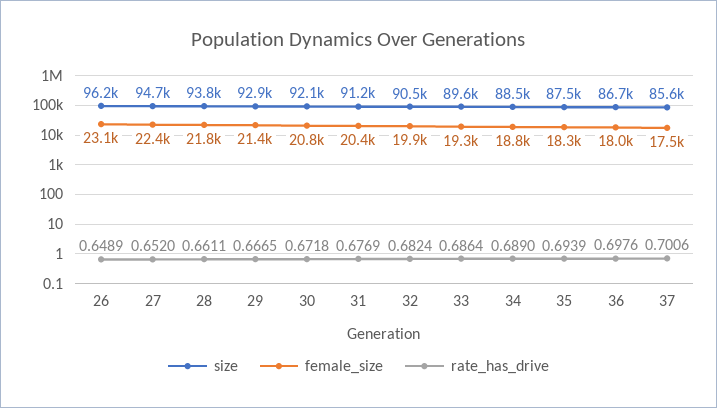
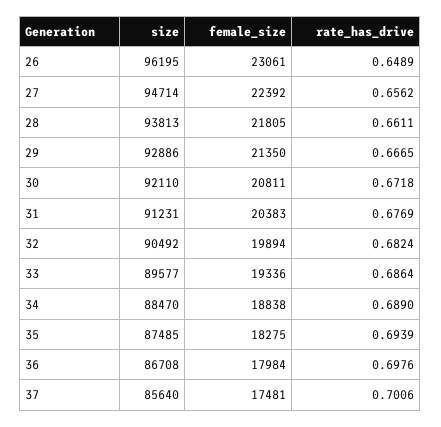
  {
    "size": {
      "26": 96195,
      "27": 94714,
      "28": 93813,
      "29": 92886,
      "30": 92110,
      "31": 91231,
      "32": 90492,
      "33": 89577,
      "34": 88470,
      "35": 87485,
      "36": 86708,
      "37": 85640
    },
    "female_size": {
      "26": 23061,
      "27": 22392,
      "28": 21805,
      "29": 21350,
      "30": 20811,
      "31": 20383,
      "32": 19894,
      "33": 19336,
      "34": 18838,
      "35": 18275,
      "36": 17984,
      "37": 17481
    },
    "rate_has_drive": {
      "26": 0.6489,
-     "27": 0.652,
+     "27": 0.6562,
      "28": 0.6611,
      "29": 0.6665,
      "30": 0.6718,
      "31": 0.6769,
      "32": 0.6824,
      "33": 0.6864,
      "34": 0.689,
      "35": 0.6939,
      "36": 0.6976,
      "37": 0.7006
    }
  }

